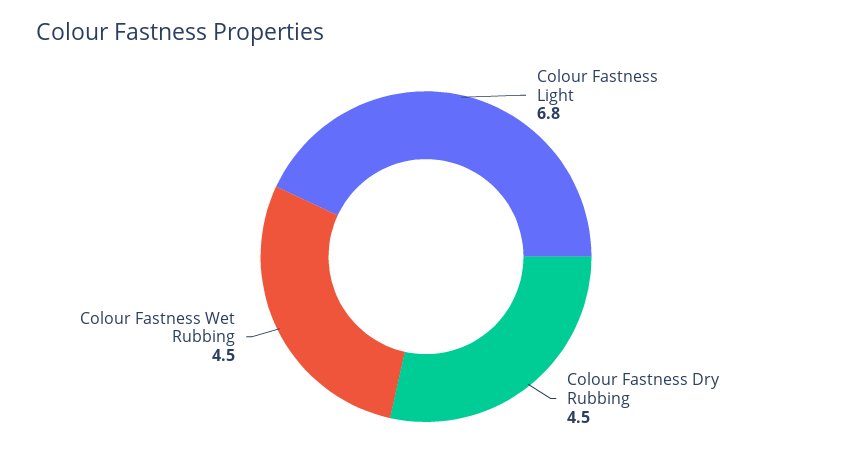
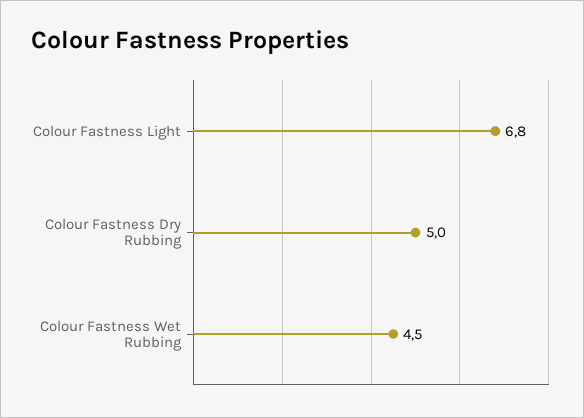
  {
    "Colour Fastness Light": 6.8,
-   "Colour Fastness Dry Rubbing": 4.5,
+   "Colour Fastness Dry Rubbing": 5,
    "Colour Fastness Wet Rubbing": 4.5
  }

